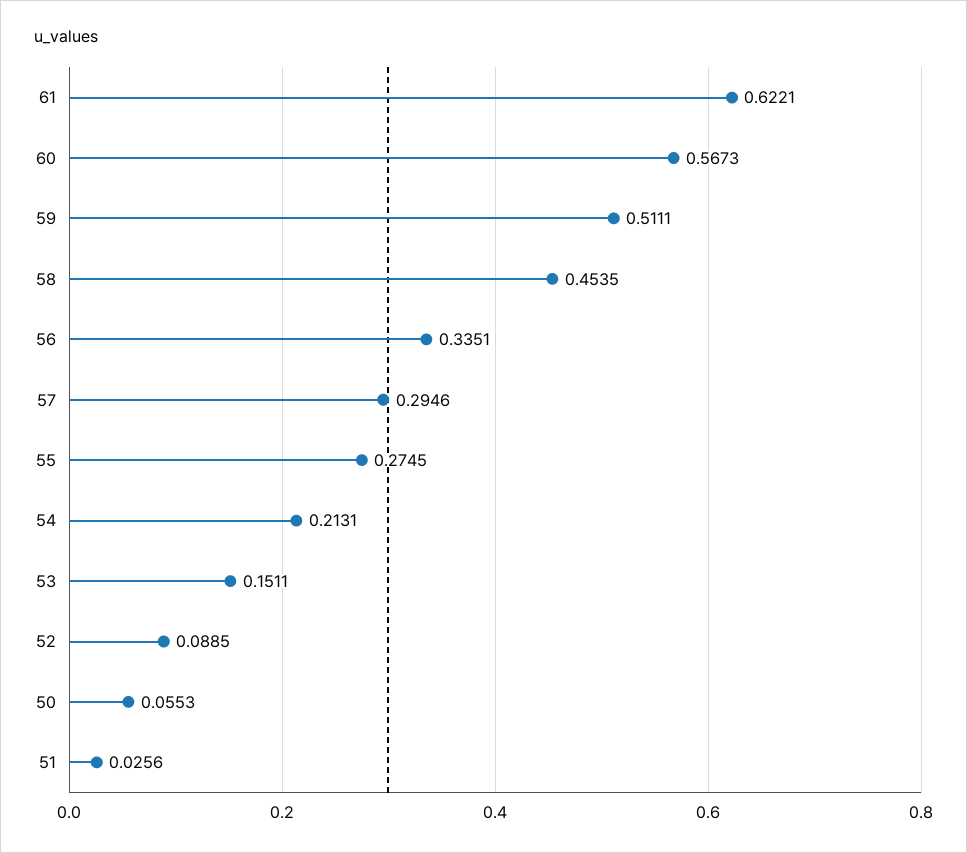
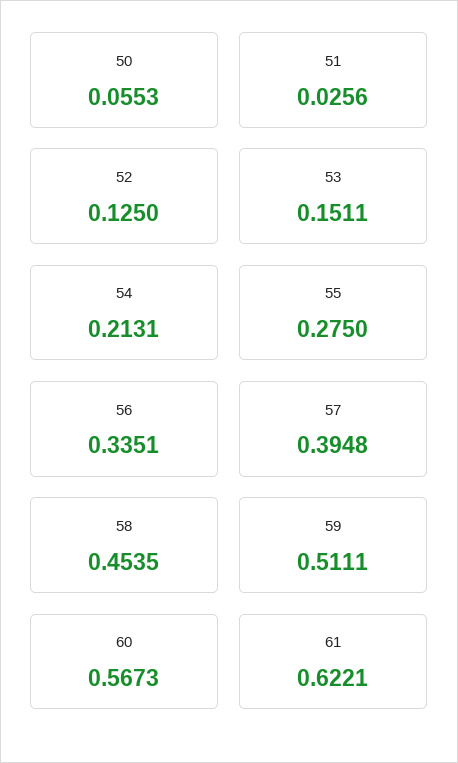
  {
    "61": 0.6221,
    "60": 0.5673,
    "59": 0.5111,
    "58": 0.4535,
    "56": 0.3351,
-   "57": 0.2946,
+   "57": 0.3948,
-   "55": 0.2745,
+   "55": 0.275,
    "54": 0.2131,
    "53": 0.1511,
-   "52": 0.0885,
+   "52": 0.125,
    "50": 0.0553,
    "51": 0.0256
  }

